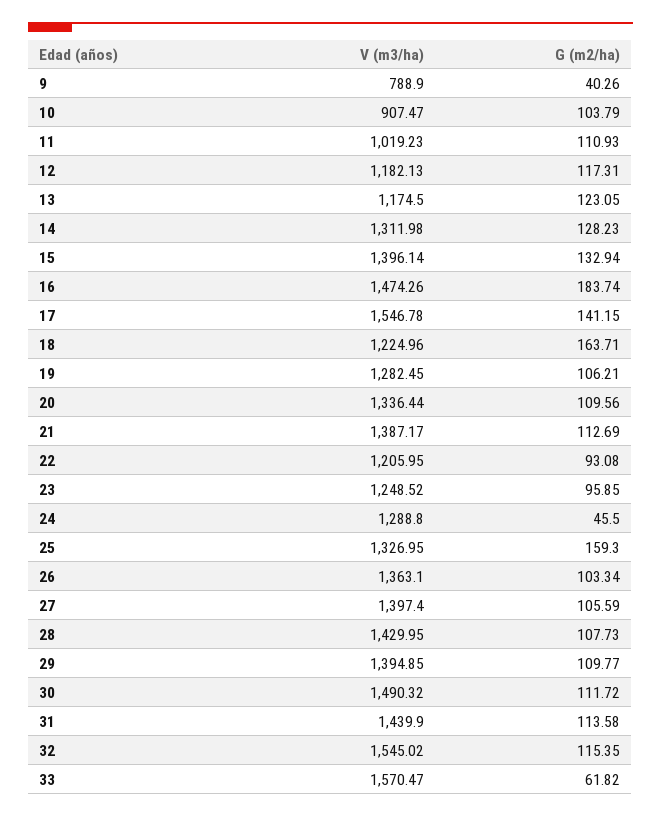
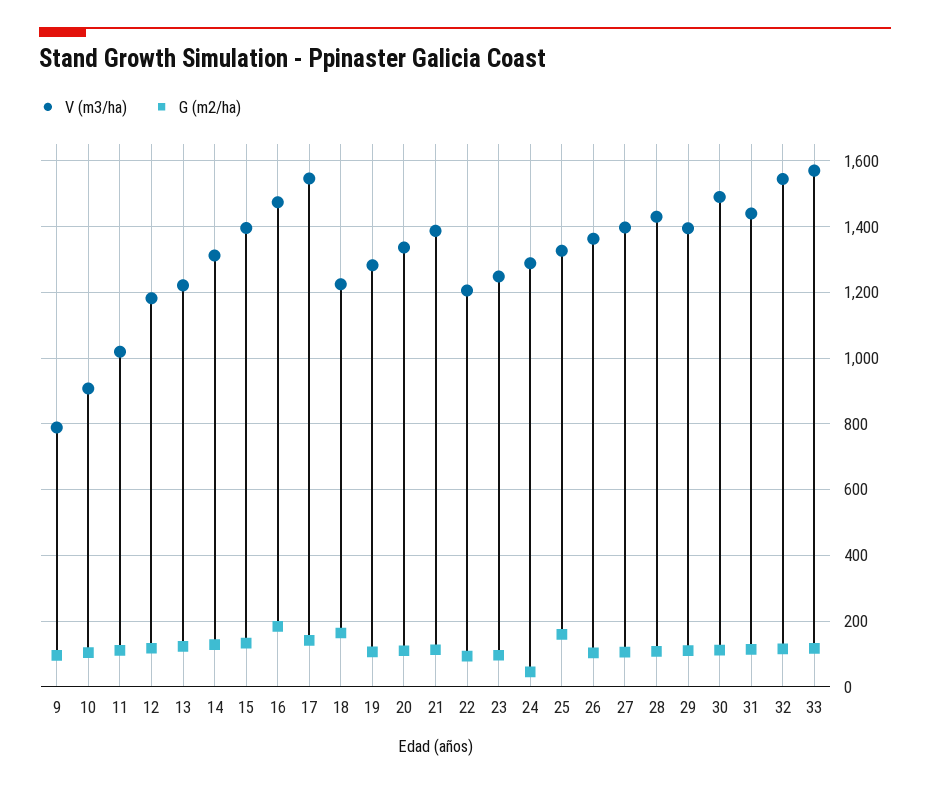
  {
    "V (m3/ha)": {
      "9": 788.9,
      "10": 907.47,
      "11": 1019.23,
      "12": 1182.13,
-     "13": 1174.5,
+     "13": 1220,
      "14": 1311.98,
      "15": 1396.14,
      "16": 1474.26,
      "17": 1546.78,
      "18": 1224.96,
      "19": 1282.45,
      "20": 1336.44,
      "21": 1387.17,
      "22": 1205.95,
      "23": 1248.52,
      "24": 1288.8,
      "25": 1326.95,
      "26": 1363.1,
      "27": 1397.4,
      "28": 1429.95,
      "29": 1394.85,
      "30": 1490.32,
      "31": 1439.9,
      "32": 1545.02,
      "33": 1570.47
    },
    "G (m2/ha)": {
-     "9": 40.26,
+     "9": 100,
      "10": 103.79,
      "11": 110.93,
      "12": 117.31,
      "13": 123.05,
      "14": 128.23,
      "15": 132.94,
      "16": 183.74,
      "17": 141.15,
      "18": 163.71,
      "19": 106.21,
      "20": 109.56,
      "21": 112.69,
      "22": 93.08,
      "23": 95.85,
      "24": 45.5,
      "25": 159.3,
      "26": 103.34,
      "27": 105.59,
      "28": 107.73,
      "29": 109.77,
      "30": 111.72,
      "31": 113.58,
      "32": 115.35,
-     "33": 61.82
+     "33": 120
    }
  }

